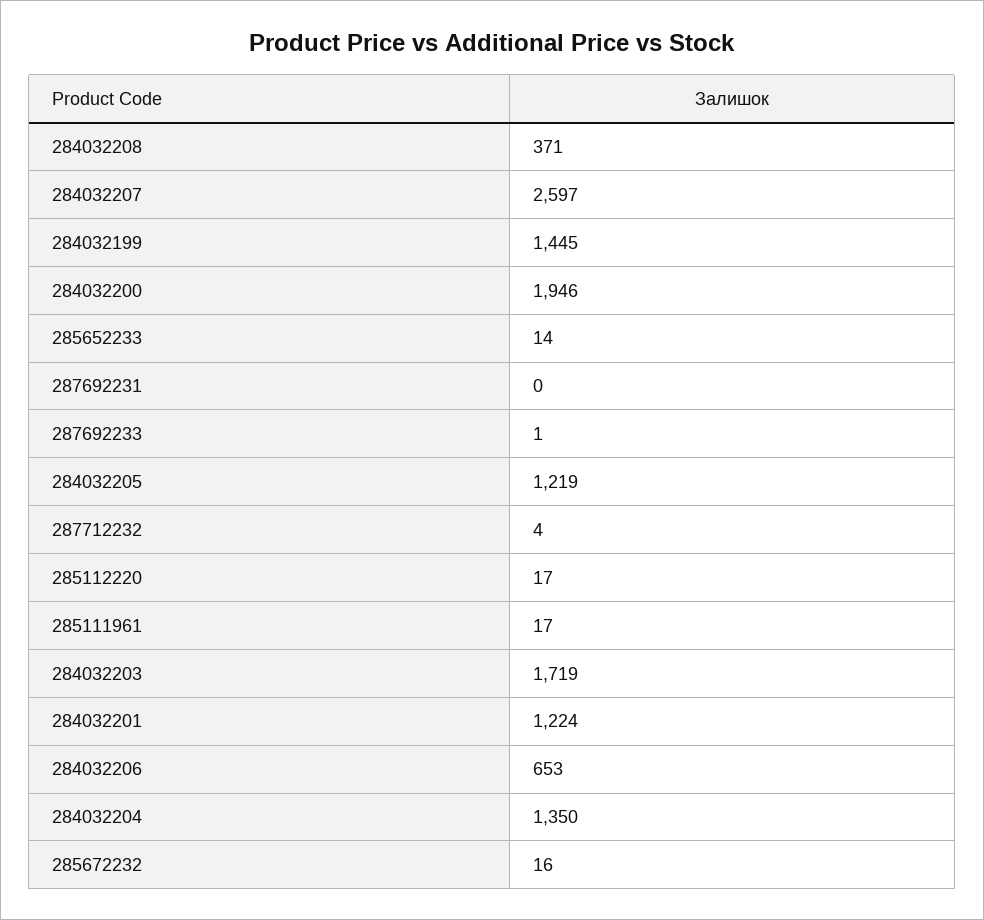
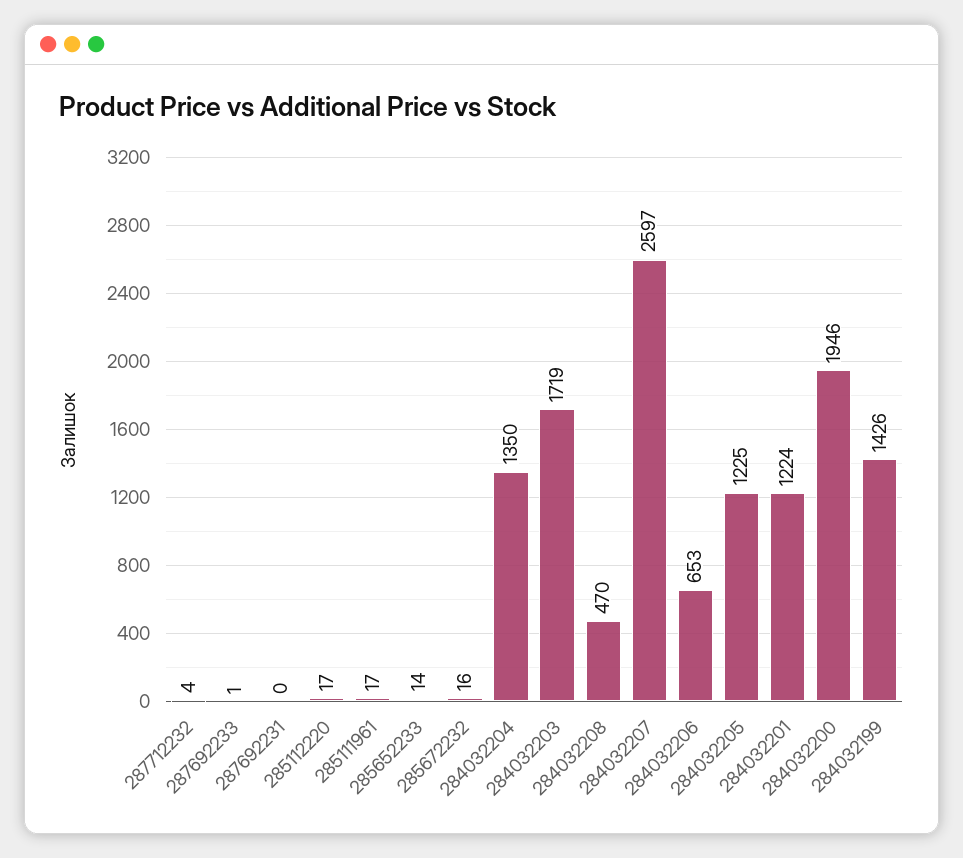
  {
-   "284032208": 371,
+   "284032208": 470,
    "284032207": 2597,
-   "284032199": 1445,
+   "284032199": 1426,
    "284032200": 1946,
    "285652233": 14,
    "287692231": 0,
    "287692233": 1,
-   "284032205": 1219,
+   "284032205": 1225,
    "287712232": 4,
    "285112220": 17,
    "285111961": 17,
    "284032203": 1719,
    "284032201": 1224,
    "284032206": 653,
    "284032204": 1350,
    "285672232": 16
  }

